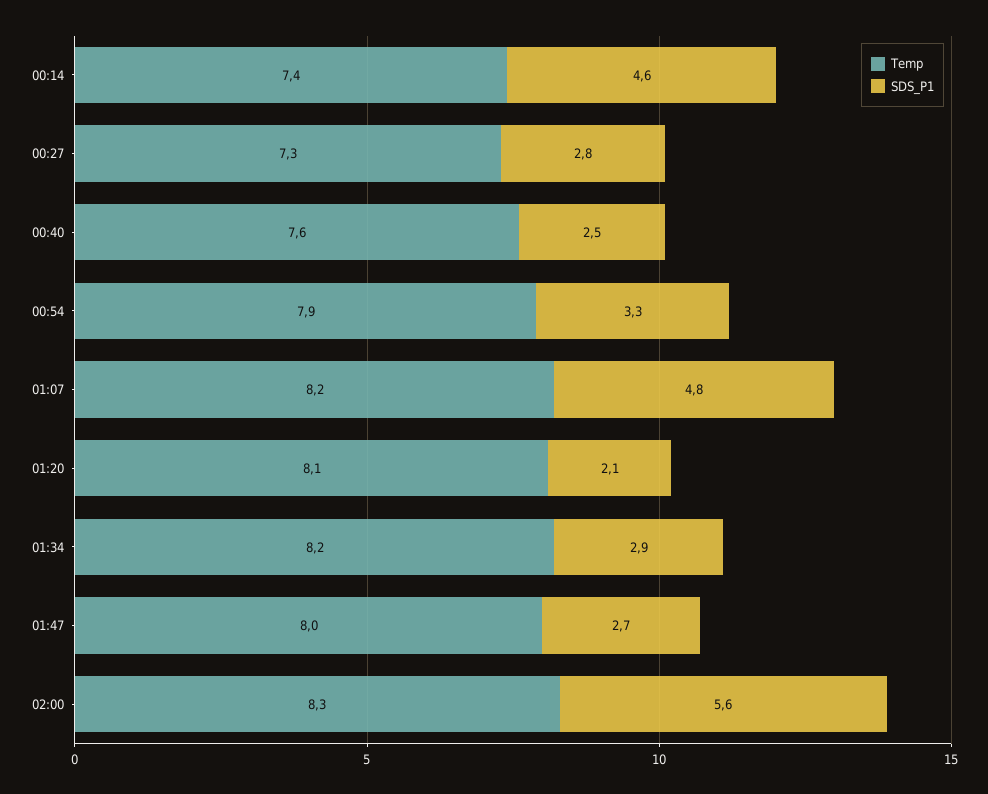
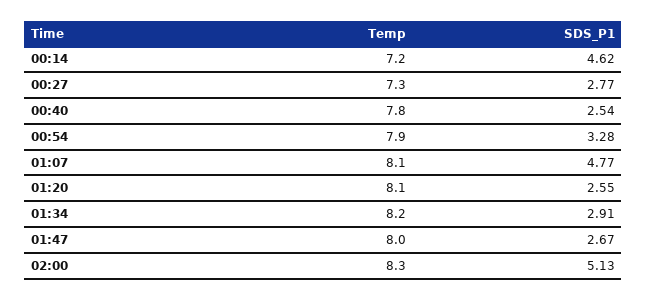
  {
    "Temp": {
-     "00:14": 7.4,
+     "00:14": 7.2,
      "00:27": 7.3,
-     "00:40": 7.6,
+     "00:40": 7.8,
      "00:54": 7.9,
-     "01:07": 8.2,
+     "01:07": 8.1,
      "01:20": 8.1,
      "01:34": 8.2,
      "01:47": 8,
      "02:00": 8.3
    },
    "SDS_P1": {
      "00:14": 4.62,
      "00:27": 2.77,
      "00:40": 2.54,
      "00:54": 3.28,
      "01:07": 4.77,
-     "01:20": 2.1,
+     "01:20": 2.55,
      "01:34": 2.91,
      "01:47": 2.67,
-     "02:00": 5.6
+     "02:00": 5.13
    }
  }

